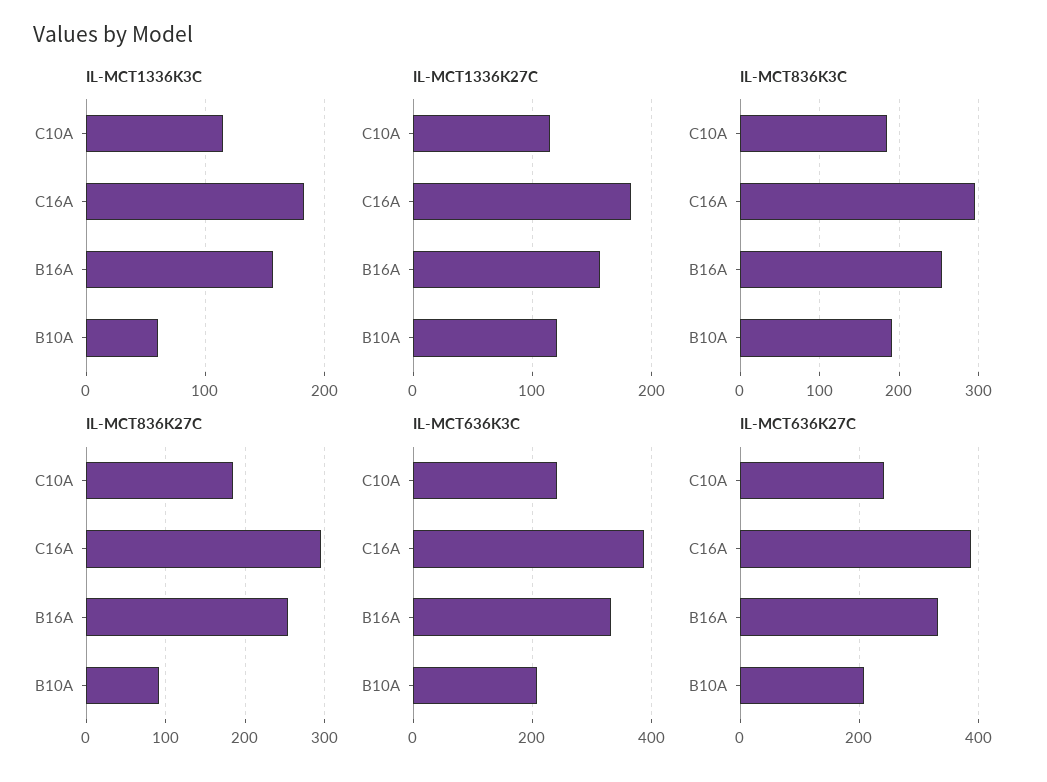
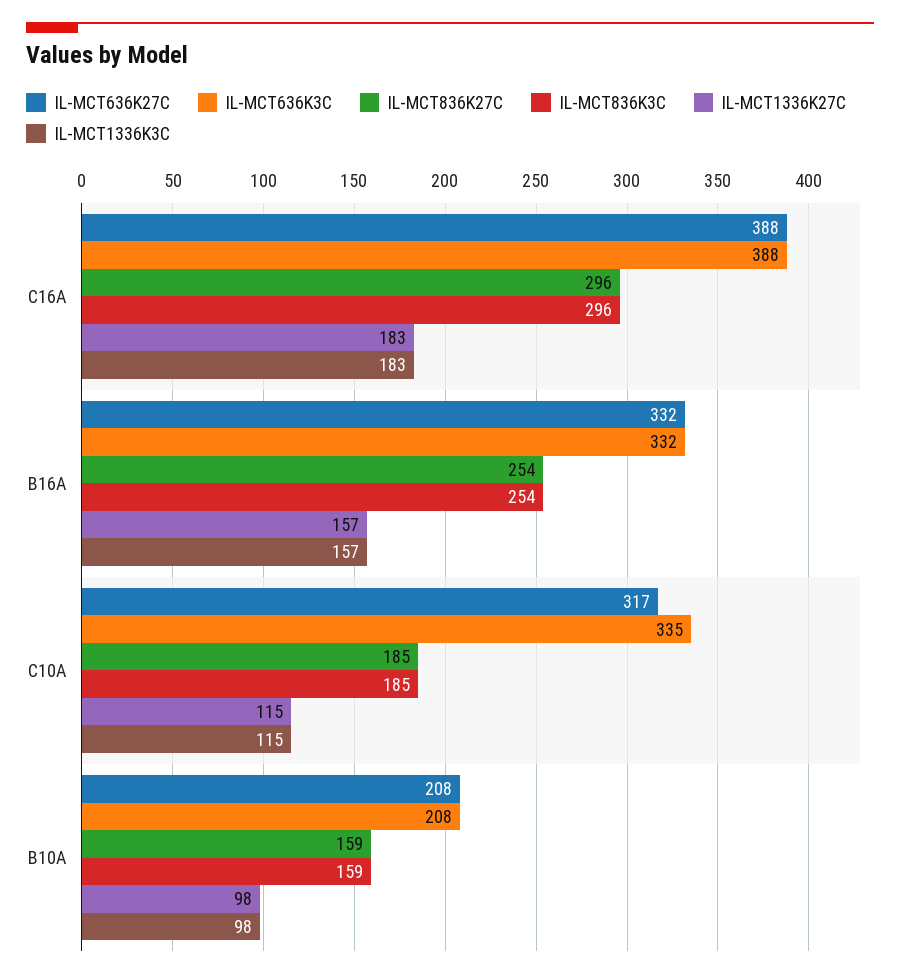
  {
    "IL-MCT1336K3C": {
      "C10A": 115,
      "C16A": 183,
      "B16A": 157,
-     "B10A": 60
+     "B10A": 98
    },
    "IL-MCT1336K27C": {
      "C10A": 115,
      "C16A": 183,
      "B16A": 157,
-     "B10A": 120
+     "B10A": 98
    },
    "IL-MCT836K3C": {
      "C10A": 185,
      "C16A": 296,
      "B16A": 254,
-     "B10A": 190
+     "B10A": 159
    },
    "IL-MCT836K27C": {
      "C10A": 185,
      "C16A": 296,
      "B16A": 254,
-     "B10A": 90
+     "B10A": 159
    },
    "IL-MCT636K3C": {
-     "C10A": 240,
+     "C10A": 335,
      "C16A": 388,
      "B16A": 332,
      "B10A": 208
    },
    "IL-MCT636K27C": {
-     "C10A": 240,
+     "C10A": 317,
      "C16A": 388,
      "B16A": 332,
      "B10A": 208
    }
  }

